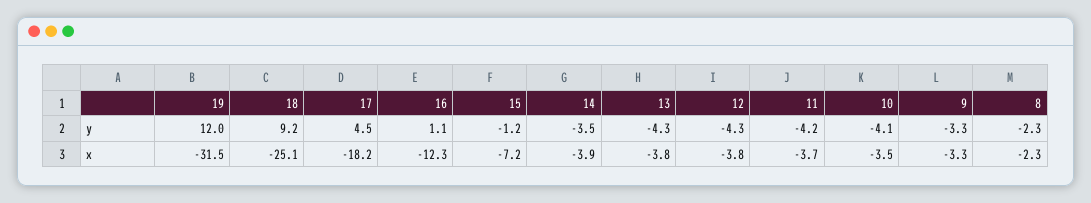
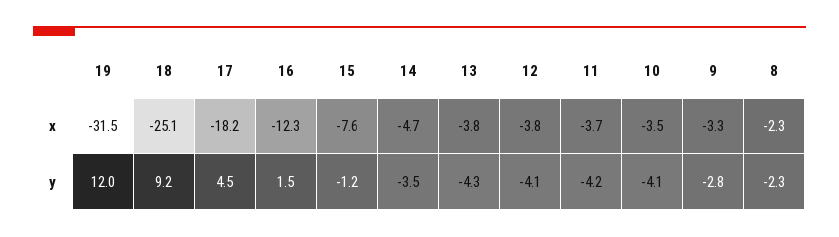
  {
    "19": {
      "y": 12,
      "x": -31.5
    },
    "18": {
      "y": 9.2,
      "x": -25.1
    },
    "17": {
      "y": 4.5,
      "x": -18.2
    },
    "16": {
-     "y": 1.1,
+     "y": 1.5,
      "x": -12.3
    },
    "15": {
      "y": -1.2,
-     "x": -7.2
+     "x": -7.6
    },
    "14": {
      "y": -3.5,
-     "x": -3.9
+     "x": -4.7
    },
    "13": {
      "y": -4.3,
      "x": -3.8
    },
    "12": {
-     "y": -4.3,
+     "y": -4.1,
      "x": -3.8
    },
    "11": {
      "y": -4.2,
      "x": -3.7
    },
    "10": {
      "y": -4.1,
      "x": -3.5
    },
    "9": {
-     "y": -3.3,
+     "y": -2.8,
      "x": -3.3
    },
    "8": {
      "y": -2.3,
      "x": -2.3
    }
  }

